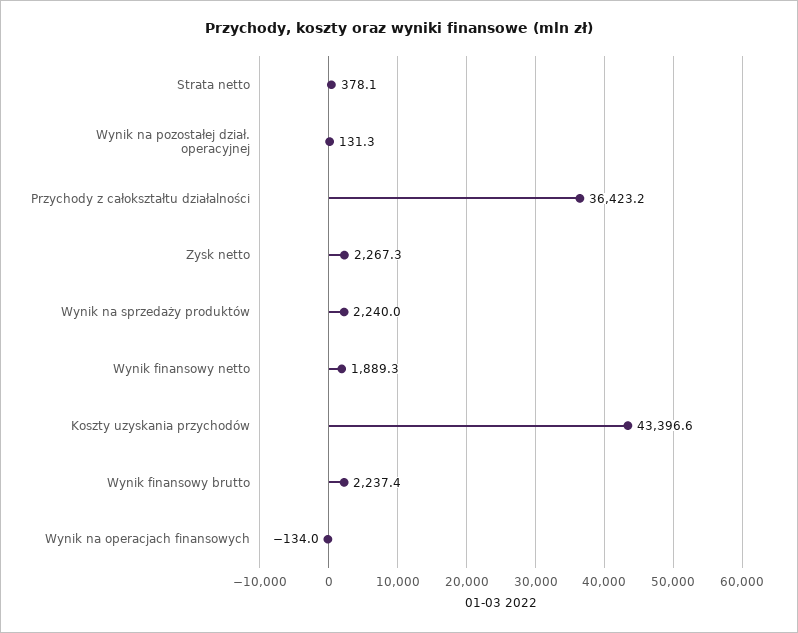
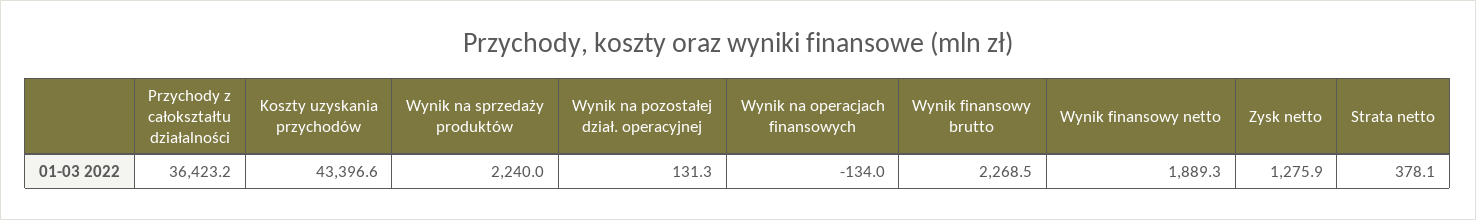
  {
    "Strata netto": 378.1,
    "Wynik na pozostałej dział. operacyjnej": 131.3,
    "Przychody z całokształtu działalności": 36423.2,
-   "Zysk netto": 2267.3,
+   "Zysk netto": 1275.9,
    "Wynik na sprzedaży produktów": 2240,
    "Wynik finansowy netto": 1889.3,
    "Koszty uzyskania przychodów": 43396.6,
-   "Wynik finansowy brutto": 2237.4,
+   "Wynik finansowy brutto": 2268.5,
    "Wynik na operacjach finansowych": -134
  }

